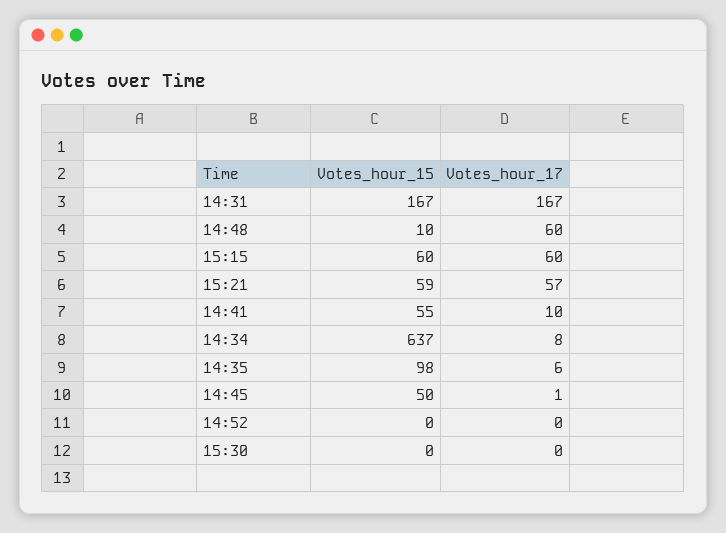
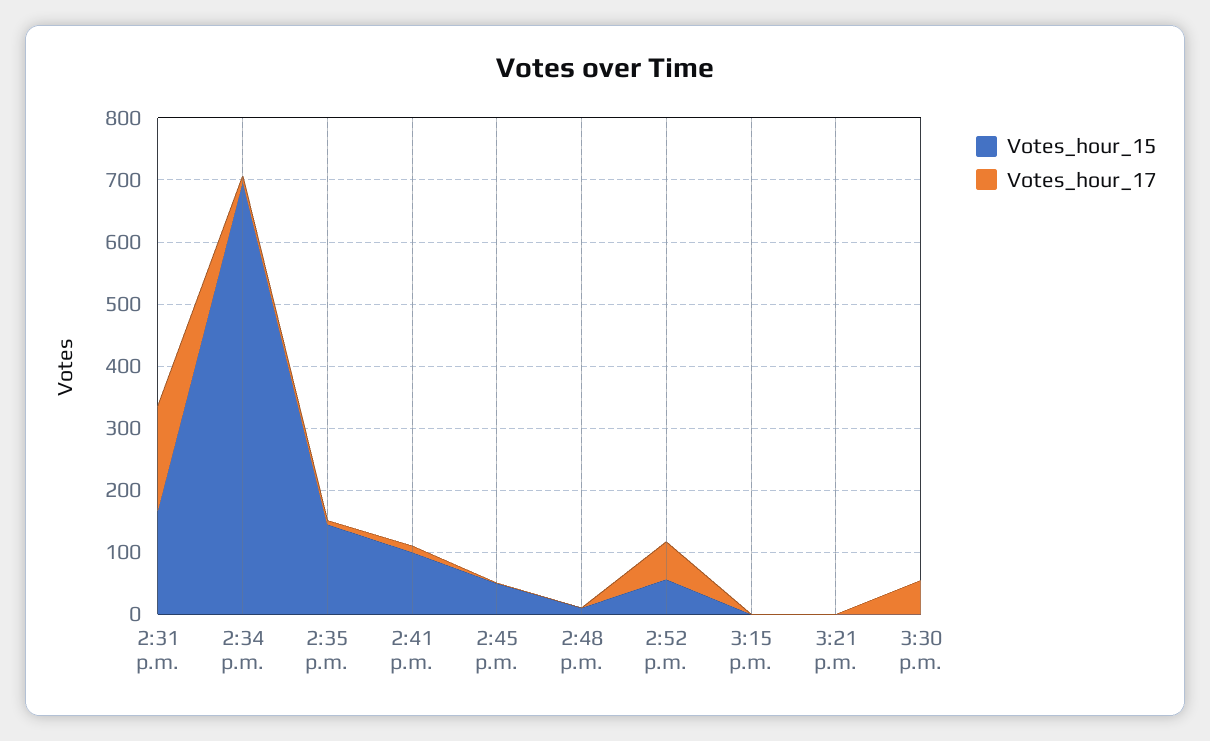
  {
    "Votes_hour_15": {
      "14:31": 167,
      "14:48": 10,
-     "15:15": 60,
+     "15:15": 0,
-     "15:21": 59,
+     "15:21": 0,
-     "14:41": 55,
+     "14:41": 100,
-     "14:34": 637,
+     "14:34": 700,
-     "14:35": 98,
+     "14:35": 140,
      "14:45": 50,
-     "14:52": 0,
+     "14:52": 60,
      "15:30": 0
    },
    "Votes_hour_17": {
      "14:31": 167,
-     "14:48": 60,
+     "14:48": 0,
-     "15:15": 60,
+     "15:15": 0,
-     "15:21": 57,
+     "15:21": 0,
      "14:41": 10,
      "14:34": 8,
      "14:35": 6,
      "14:45": 1,
-     "14:52": 0,
+     "14:52": 60,
-     "15:30": 0
+     "15:30": 60
    }
  }

